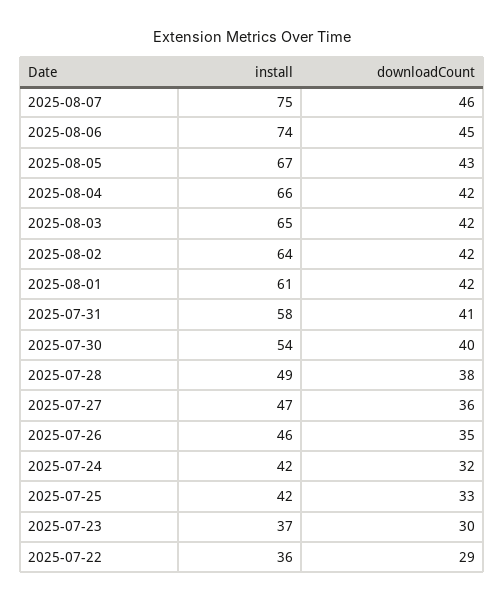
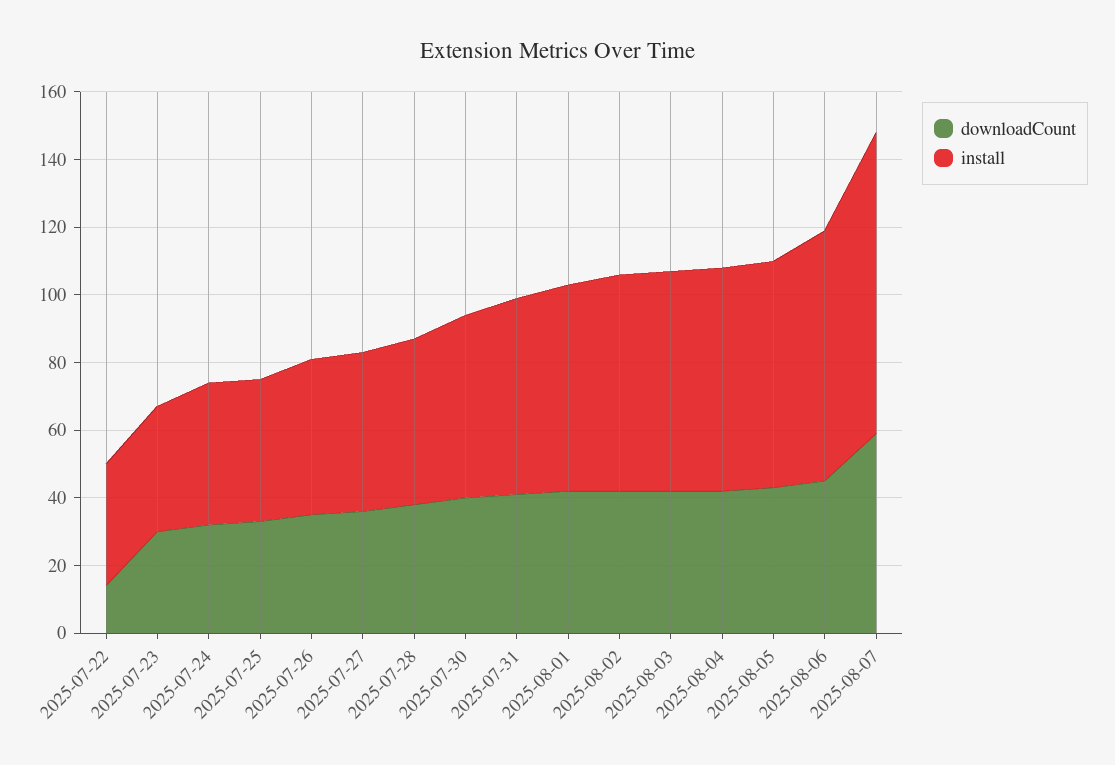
  {
    "install": {
-     "2025-08-07": 75,
+     "2025-08-07": 90,
      "2025-08-06": 74,
      "2025-08-05": 67,
      "2025-08-04": 66,
      "2025-08-03": 65,
      "2025-08-02": 64,
      "2025-08-01": 61,
      "2025-07-31": 58,
      "2025-07-30": 54,
      "2025-07-28": 49,
      "2025-07-27": 47,
      "2025-07-26": 46,
      "2025-07-24": 42,
      "2025-07-25": 42,
      "2025-07-23": 37,
      "2025-07-22": 36
    },
    "downloadCount": {
-     "2025-08-07": 46,
+     "2025-08-07": 60,
      "2025-08-06": 45,
      "2025-08-05": 43,
      "2025-08-04": 42,
      "2025-08-03": 42,
      "2025-08-02": 42,
      "2025-08-01": 42,
      "2025-07-31": 41,
      "2025-07-30": 40,
      "2025-07-28": 38,
      "2025-07-27": 36,
      "2025-07-26": 35,
      "2025-07-24": 32,
      "2025-07-25": 33,
      "2025-07-23": 30,
-     "2025-07-22": 29
+     "2025-07-22": 15
    }
  }

